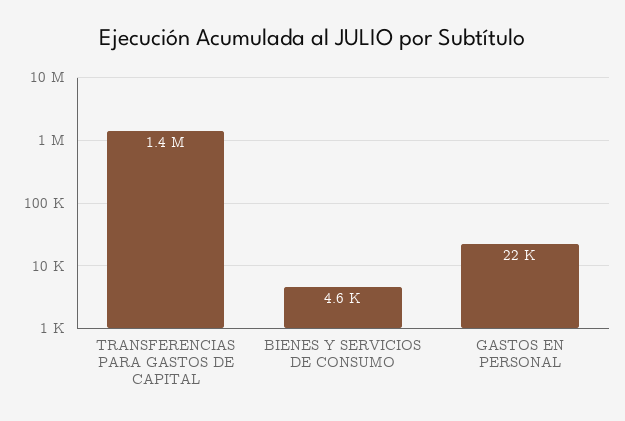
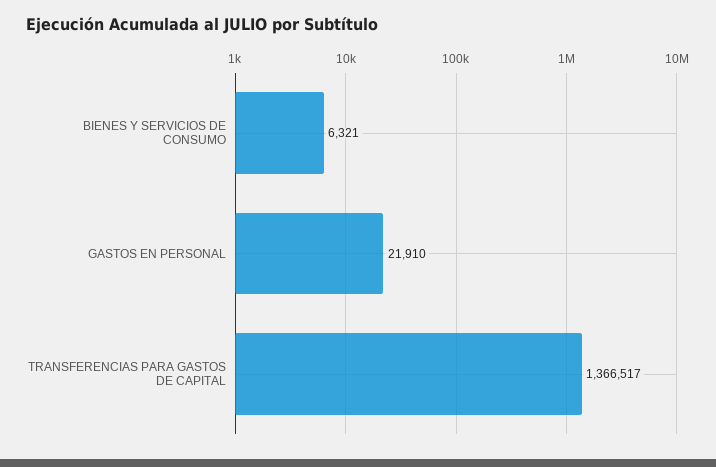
  {
    "TRANSFERENCIAS PARA GASTOS DE CAPITAL": 1366517,
-   "BIENES Y SERVICIOS DE CONSUMO": 4600,
+   "BIENES Y SERVICIOS DE CONSUMO": 6321,
    "GASTOS EN PERSONAL": 21910
  }

